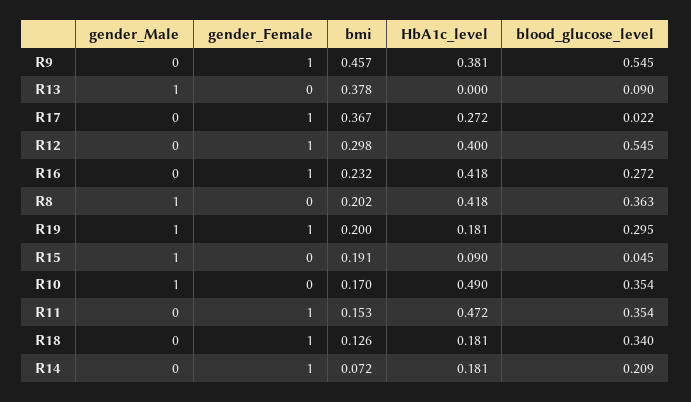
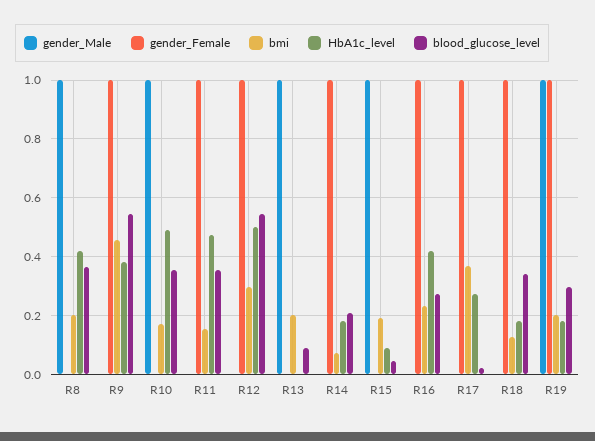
  {
    "gender_Male": {
      "R9": 0,
      "R13": 1,
      "R17": 0,
      "R12": 0,
      "R16": 0,
      "R8": 1,
      "R19": 1,
      "R15": 1,
      "R10": 1,
      "R11": 0,
      "R18": 0,
      "R14": 0
    },
    "gender_Female": {
      "R9": 1,
      "R13": 0,
      "R17": 1,
      "R12": 1,
      "R16": 1,
      "R8": 0,
      "R19": 1,
      "R15": 0,
      "R10": 0,
      "R11": 1,
      "R18": 1,
      "R14": 1
    },
    "bmi": {
      "R9": 0.457,
-     "R13": 0.378,
+     "R13": 0.2,
      "R17": 0.367,
      "R12": 0.298,
      "R16": 0.232,
      "R8": 0.202,
      "R19": 0.2,
      "R15": 0.191,
      "R10": 0.17,
      "R11": 0.153,
      "R18": 0.126,
      "R14": 0.072
    },
    "HbA1c_level": {
      "R9": 0.381,
      "R13": 0,
      "R17": 0.272,
-     "R12": 0.4,
+     "R12": 0.5,
      "R16": 0.418,
      "R8": 0.418,
      "R19": 0.181,
      "R15": 0.09,
      "R10": 0.49,
      "R11": 0.472,
      "R18": 0.181,
      "R14": 0.181
    },
    "blood_glucose_level": {
      "R9": 0.545,
      "R13": 0.09,
      "R17": 0.022,
      "R12": 0.545,
      "R16": 0.272,
      "R8": 0.363,
      "R19": 0.295,
      "R15": 0.045,
      "R10": 0.354,
      "R11": 0.354,
      "R18": 0.34,
      "R14": 0.209
    }
  }

